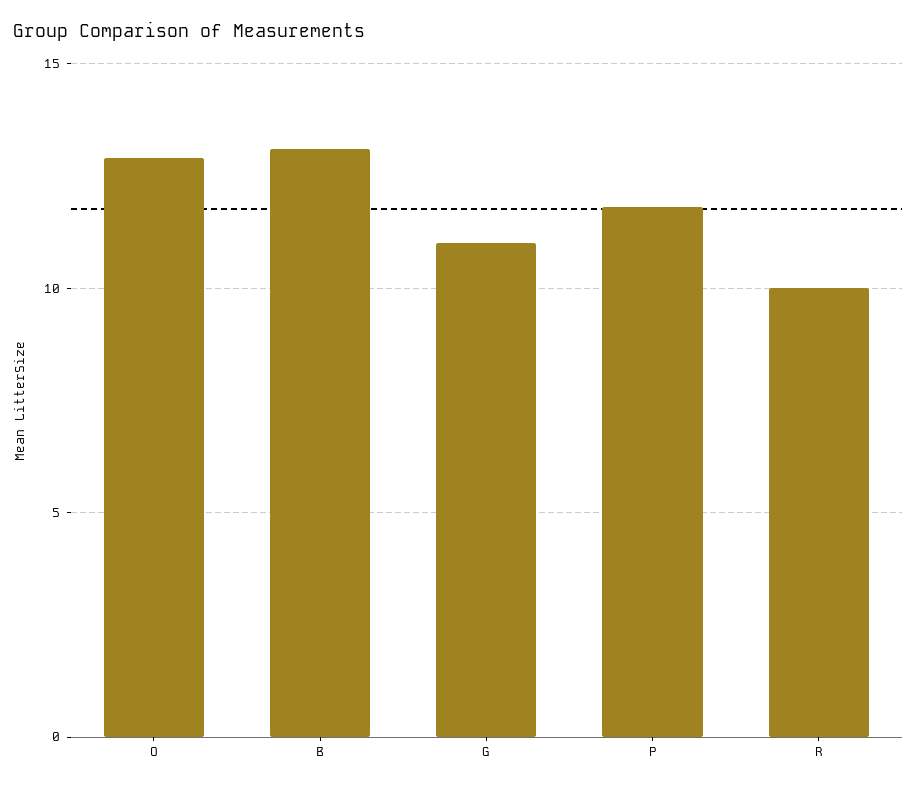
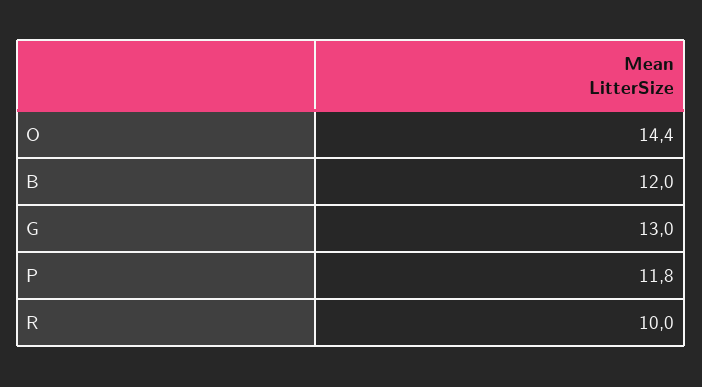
  {
-   "O": 13,
+   "O": 14.4,
-   "B": 13,
+   "B": 12,
-   "G": 11,
+   "G": 13,
    "P": 11.8,
    "R": 10
  }

